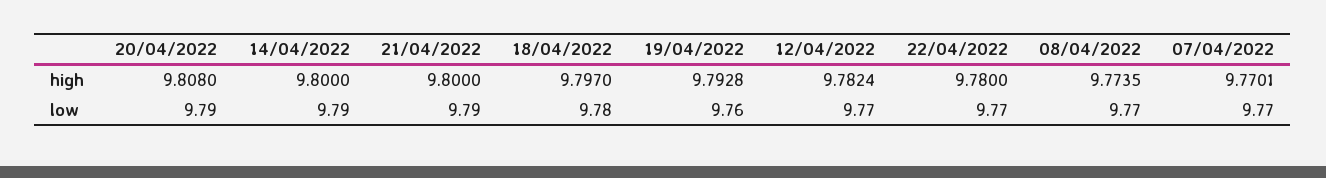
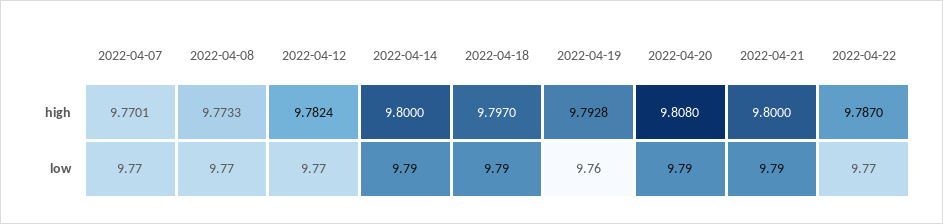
  {
    "20/04/2022": {
      "high": 9.808,
      "low": 9.79
    },
    "14/04/2022": {
      "high": 9.8,
      "low": 9.79
    },
    "21/04/2022": {
      "high": 9.8,
      "low": 9.79
    },
    "18/04/2022": {
      "high": 9.797,
-     "low": 9.78
+     "low": 9.79
    },
    "19/04/2022": {
      "high": 9.7928,
      "low": 9.76
    },
    "12/04/2022": {
      "high": 9.7824,
      "low": 9.77
    },
    "22/04/2022": {
-     "high": 9.78,
+     "high": 9.787,
      "low": 9.77
    },
    "08/04/2022": {
-     "high": 9.7735,
+     "high": 9.7733,
      "low": 9.77
    },
    "07/04/2022": {
      "high": 9.7701,
      "low": 9.77
    }
  }

